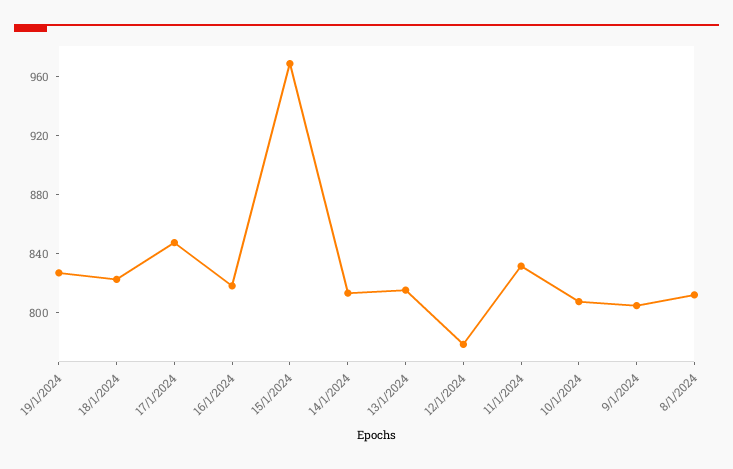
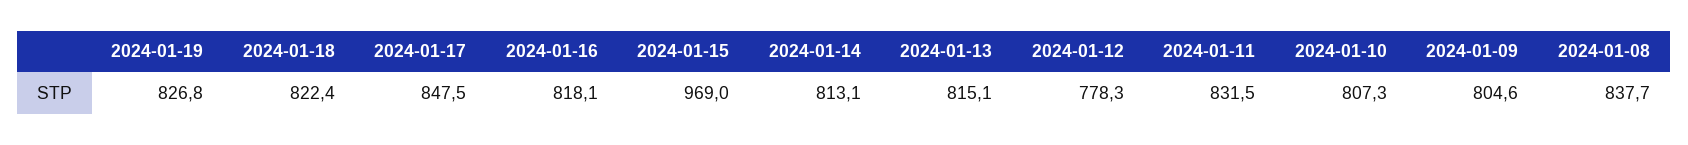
  {
    "19/1/2024": 826.8,
    "18/1/2024": 822.4,
    "17/1/2024": 847.5,
    "16/1/2024": 818.1,
    "15/1/2024": 969,
    "14/1/2024": 813.1,
    "13/1/2024": 815.1,
    "12/1/2024": 778.3,
    "11/1/2024": 831.5,
    "10/1/2024": 807.3,
    "9/1/2024": 804.6,
-   "8/1/2024": 810
+   "8/1/2024": 837.7
  }

